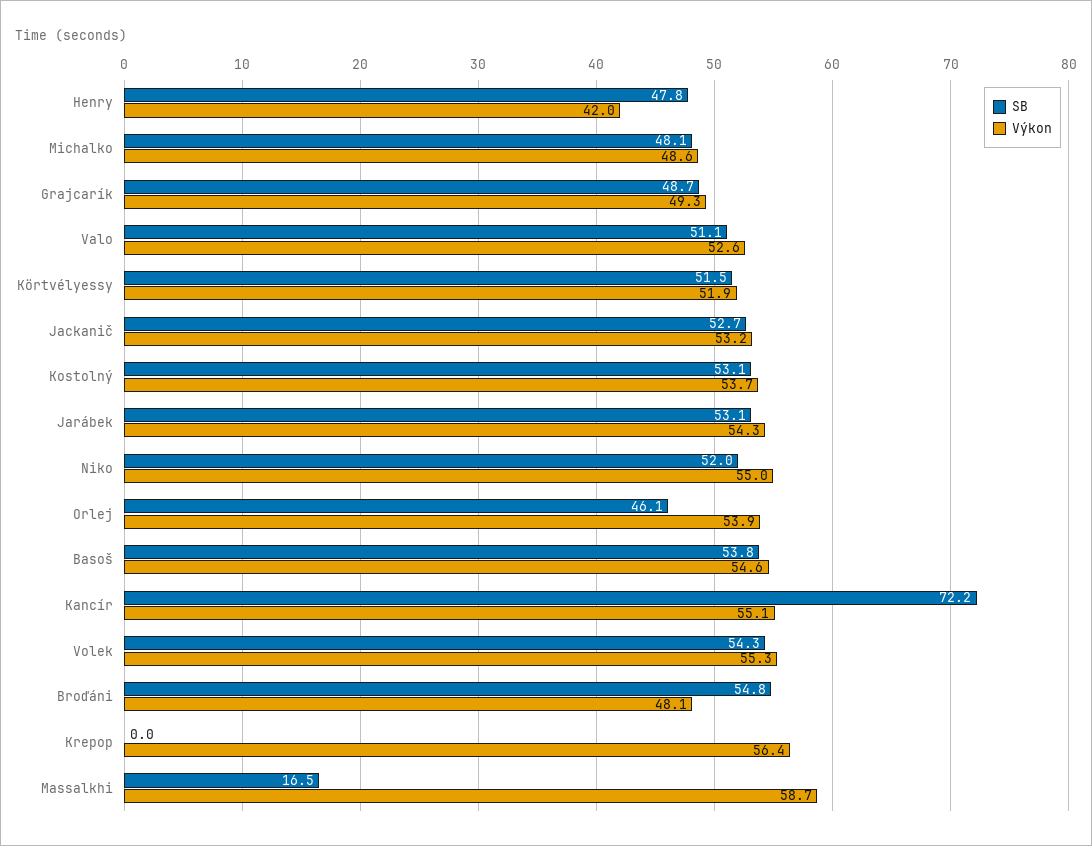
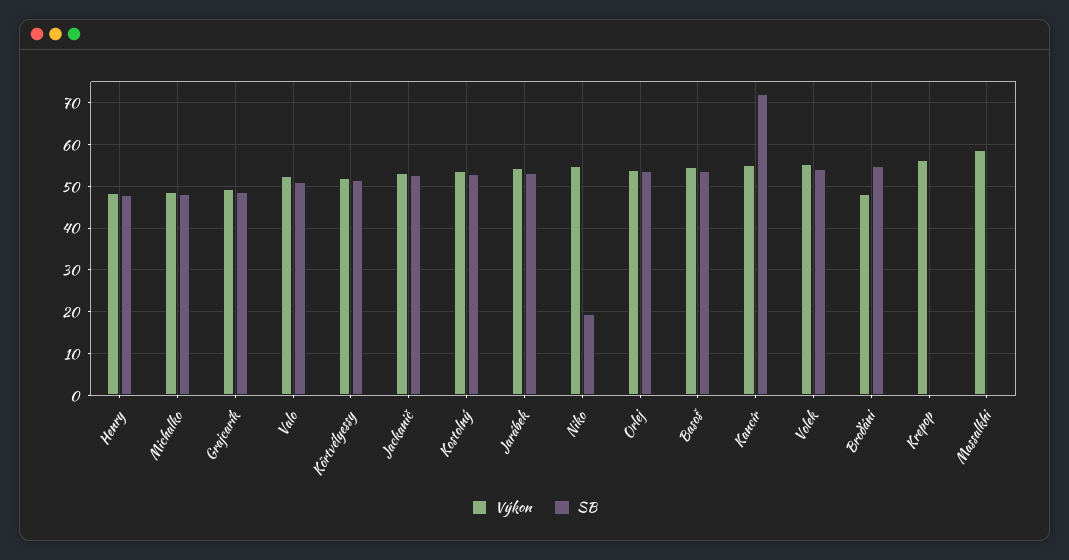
  {
    "SB": {
      "Henry": 47.8,
      "Michalko": 48.1,
      "Grajcarík": 48.7,
      "Valo": 51.1,
      "Körtvélyessy": 51.5,
      "Jackanič": 52.7,
      "Kostolný": 53.1,
      "Jarábek": 53.1,
-     "Niko": 52,
+     "Niko": 20,
-     "Orlej": 46.1,
+     "Orlej": 54,
      "Basoš": 53.8,
      "Kancír": 72.2,
      "Volek": 54.3,
      "Broďáni": 54.8,
      "Krepop": 0,
-     "Massalkhi": 16.5
+     "Massalkhi": 0
    },
    "Výkon": {
-     "Henry": 42,
+     "Henry": 48,
      "Michalko": 48.6,
      "Grajcarík": 49.3,
      "Valo": 52.6,
      "Körtvélyessy": 51.9,
      "Jackanič": 53.2,
      "Kostolný": 53.7,
      "Jarábek": 54.3,
      "Niko": 55,
      "Orlej": 53.9,
      "Basoš": 54.6,
      "Kancír": 55.1,
      "Volek": 55.3,
      "Broďáni": 48.1,
      "Krepop": 56.4,
      "Massalkhi": 58.7
    }
  }

